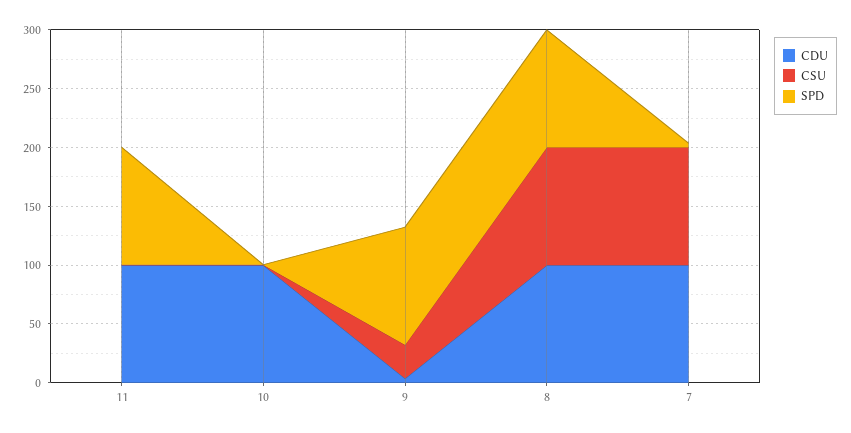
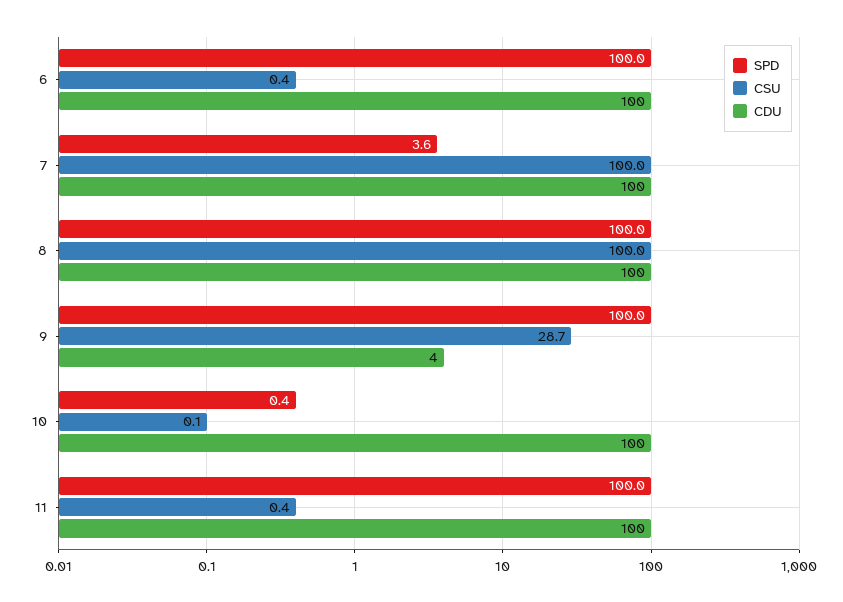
  {
    "CDU": {
      "11": 100,
      "10": 100,
      "9": 4,
      "8": 100,
-     "7": 100
+     "7": 100,
+     "6": 100
    },
    "CSU": {
      "11": 0.4,
      "10": 0.1,
      "9": 28.7,
      "8": 100,
-     "7": 100
+     "7": 100,
+     "6": 0.4
    },
    "SPD": {
      "11": 100,
      "10": 0.4,
      "9": 100,
      "8": 100,
-     "7": 3.6
+     "7": 3.6,
+     "6": 100
    }
  }

